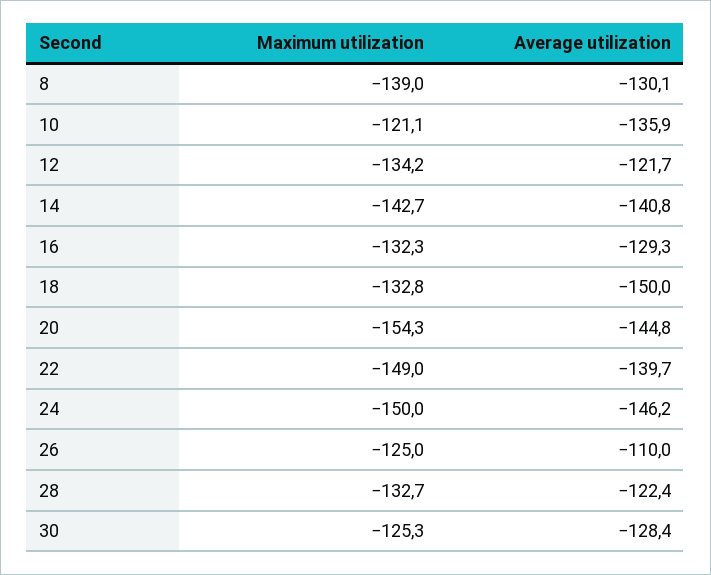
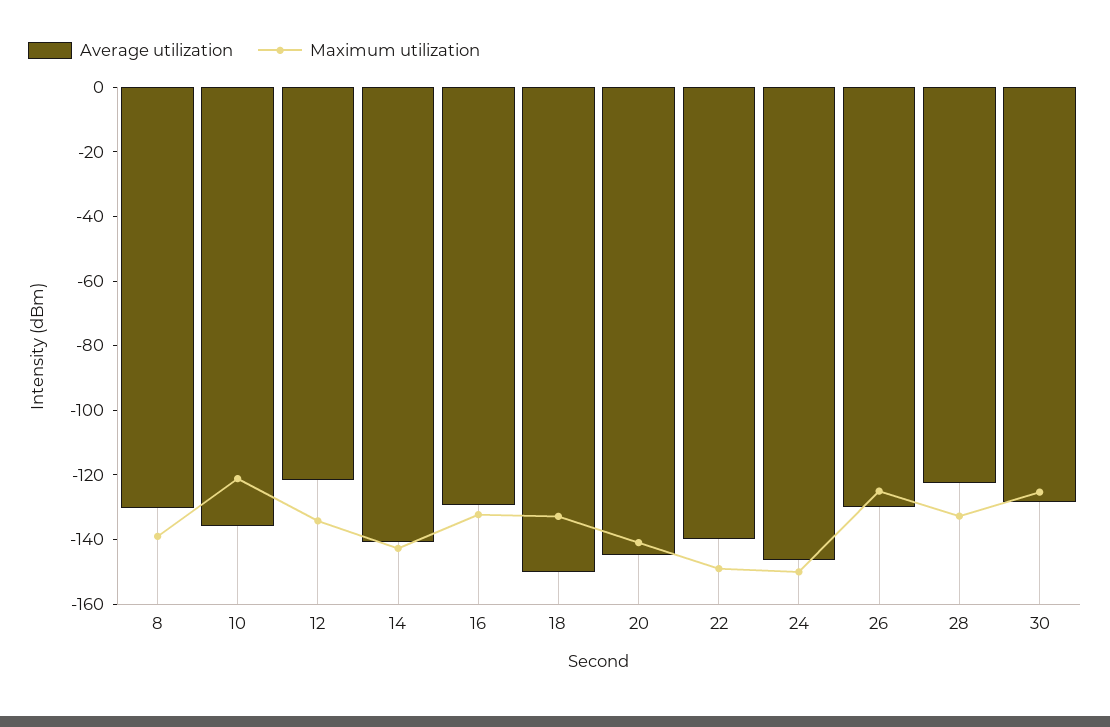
  {
    "Maximum utilization": {
      "8": -139,
      "10": -121.1,
      "12": -134.2,
      "14": -142.7,
      "16": -132.3,
      "18": -132.8,
-     "20": -154.3,
+     "20": -140,
      "22": -149,
      "24": -150,
      "26": -125,
      "28": -132.7,
      "30": -125.3
    },
    "Average utilization": {
      "8": -130.1,
      "10": -135.9,
      "12": -121.7,
      "14": -140.8,
      "16": -129.3,
      "18": -150,
      "20": -144.8,
      "22": -139.7,
      "24": -146.2,
-     "26": -110,
+     "26": -130,
      "28": -122.4,
      "30": -128.4
    }
  }

